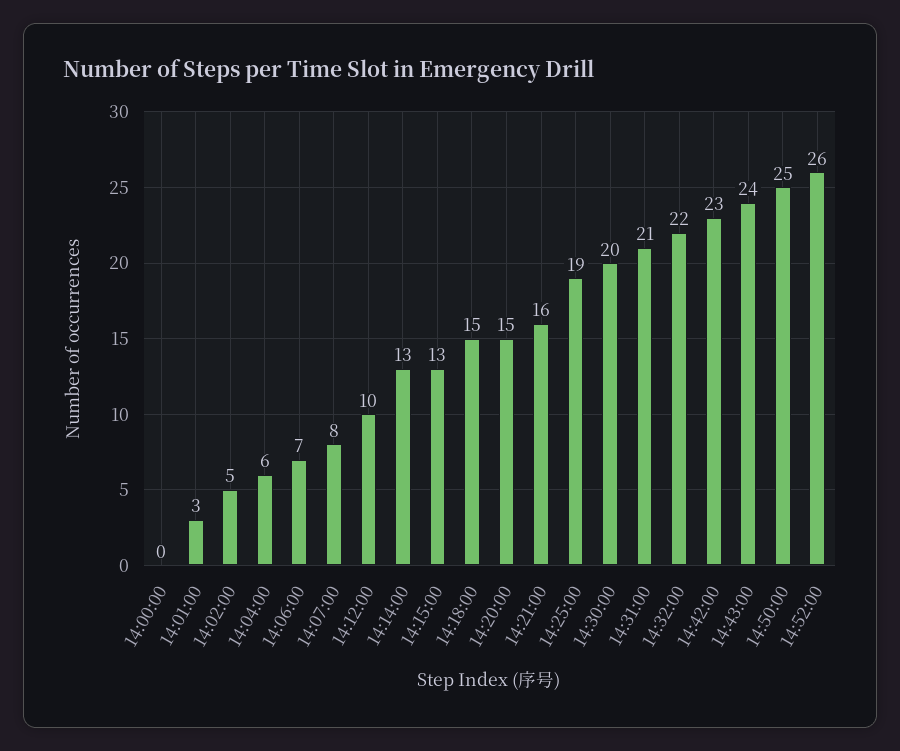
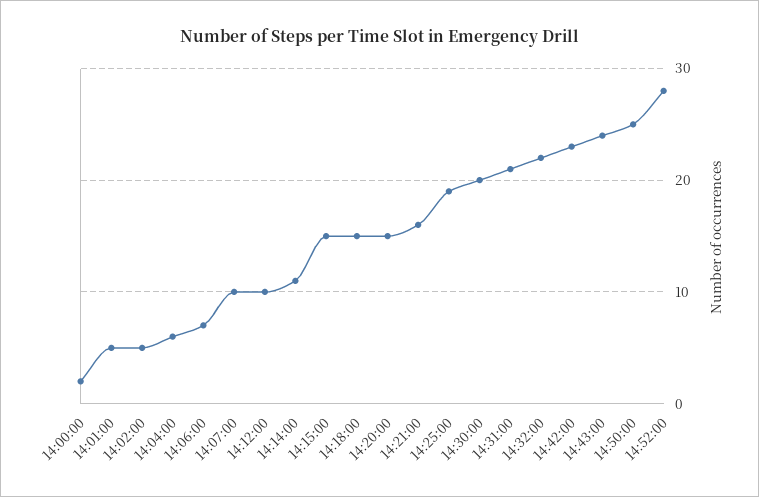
  {
-   "14:00:00": 0,
+   "14:00:00": 2,
-   "14:01:00": 3,
+   "14:01:00": 5,
    "14:02:00": 5,
    "14:04:00": 6,
    "14:06:00": 7,
-   "14:07:00": 8,
+   "14:07:00": 10,
    "14:12:00": 10,
-   "14:14:00": 13,
+   "14:14:00": 11,
-   "14:15:00": 13,
+   "14:15:00": 15,
    "14:18:00": 15,
    "14:20:00": 15,
    "14:21:00": 16,
    "14:25:00": 19,
    "14:30:00": 20,
    "14:31:00": 21,
    "14:32:00": 22,
    "14:42:00": 23,
    "14:43:00": 24,
    "14:50:00": 25,
-   "14:52:00": 26
+   "14:52:00": 28
  }

